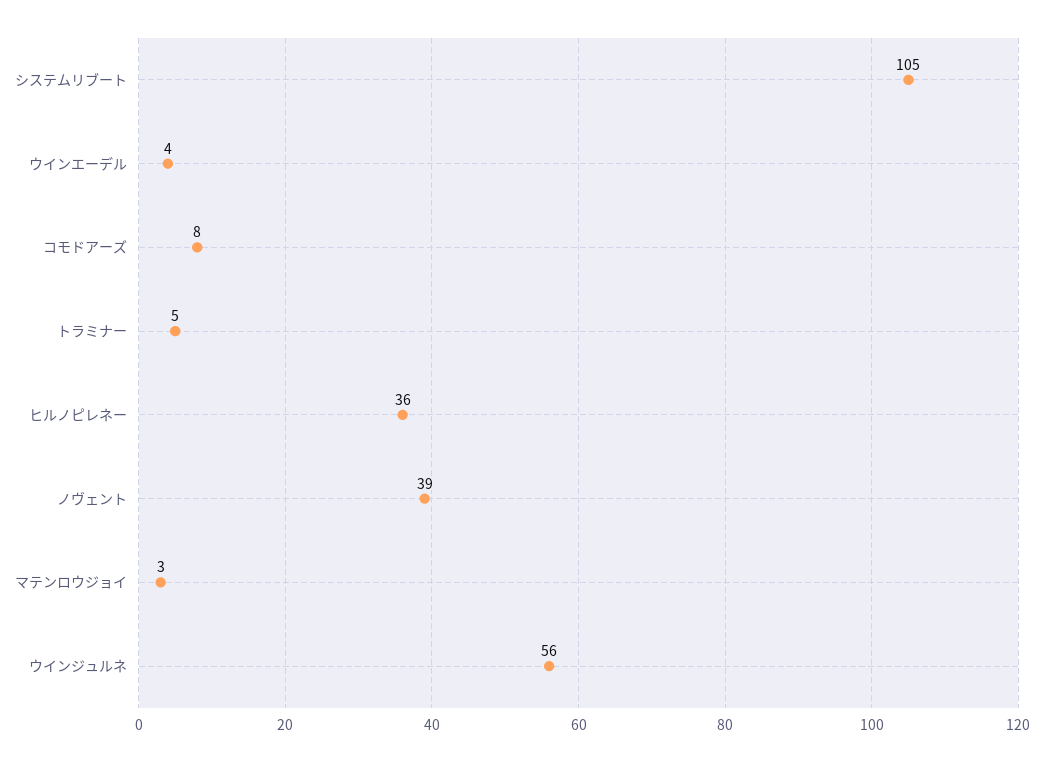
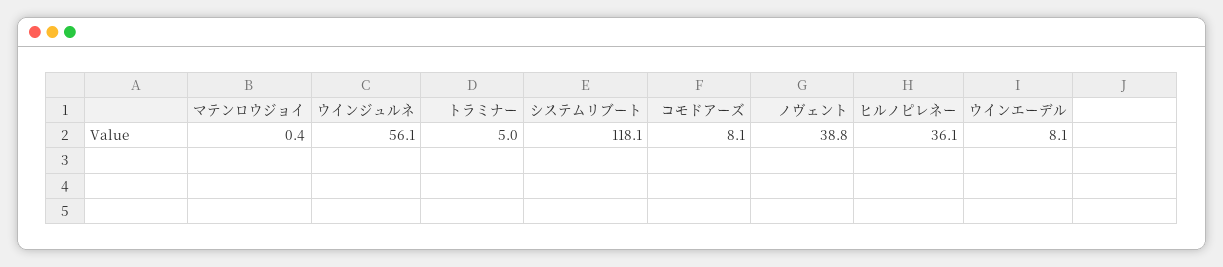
  {
-   "システムリブート": 105,
+   "システムリブート": 118.1,
-   "ウインエーデル": 4,
+   "ウインエーデル": 8.1,
    "コモドアーズ": 8.1,
    "トラミナー": 5,
    "ヒルノピレネー": 36.1,
    "ノヴェント": 38.8,
-   "マテンロウジョイ": 3,
+   "マテンロウジョイ": 0.4,
    "ウインジュルネ": 56.1
  }

